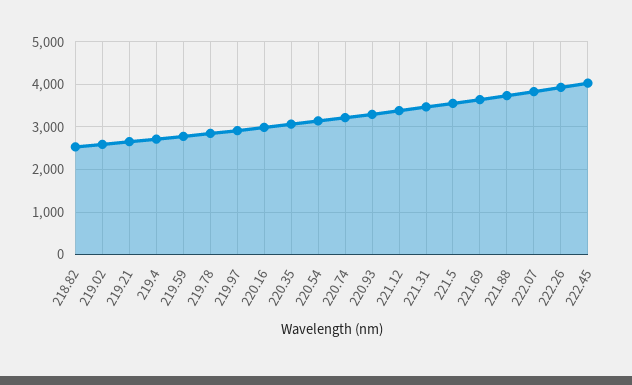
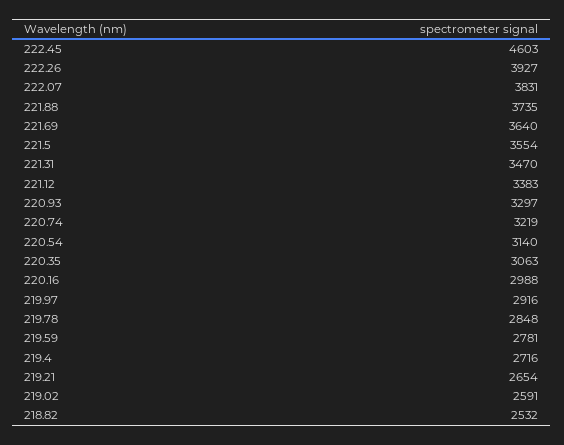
  {
    "218.82": 2532,
    "219.02": 2591,
    "219.21": 2654,
    "219.4": 2716,
    "219.59": 2781,
    "219.78": 2848,
    "219.97": 2916,
    "220.16": 2988,
    "220.35": 3063,
    "220.54": 3140,
    "220.74": 3219,
    "220.93": 3297,
    "221.12": 3383,
    "221.31": 3470,
    "221.5": 3554,
    "221.69": 3640,
    "221.88": 3735,
    "222.07": 3831,
    "222.26": 3927,
-   "222.45": 4000
+   "222.45": 4603
  }

